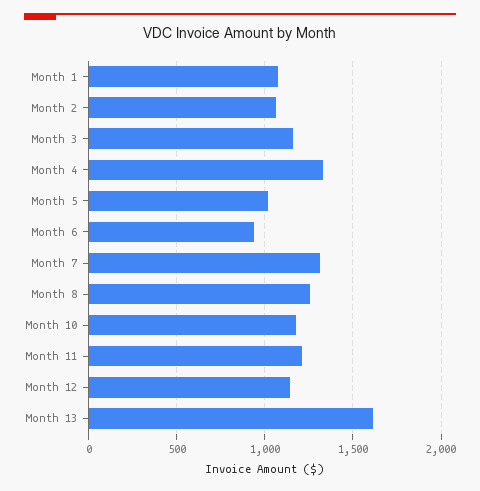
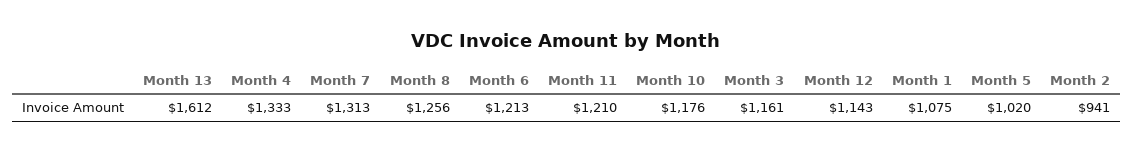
  {
    "Month 1": 1075,
-   "Month 2": 1050,
+   "Month 2": 941,
    "Month 3": 1161,
    "Month 4": 1333,
    "Month 5": 1020,
-   "Month 6": 950,
+   "Month 6": 1213,
    "Month 7": 1313,
    "Month 8": 1256,
    "Month 10": 1176,
    "Month 11": 1210,
    "Month 12": 1143,
    "Month 13": 1612
  }

